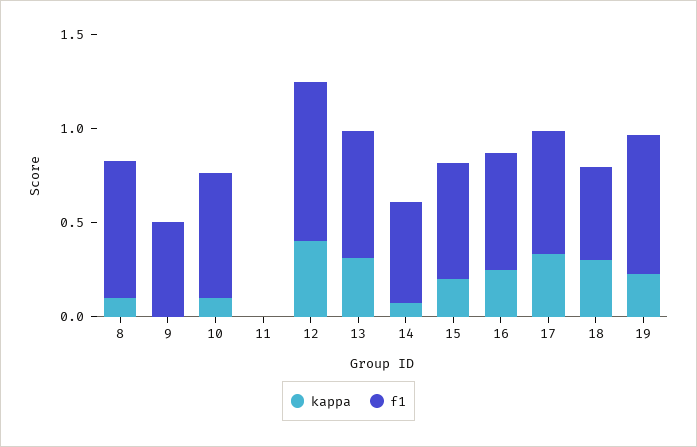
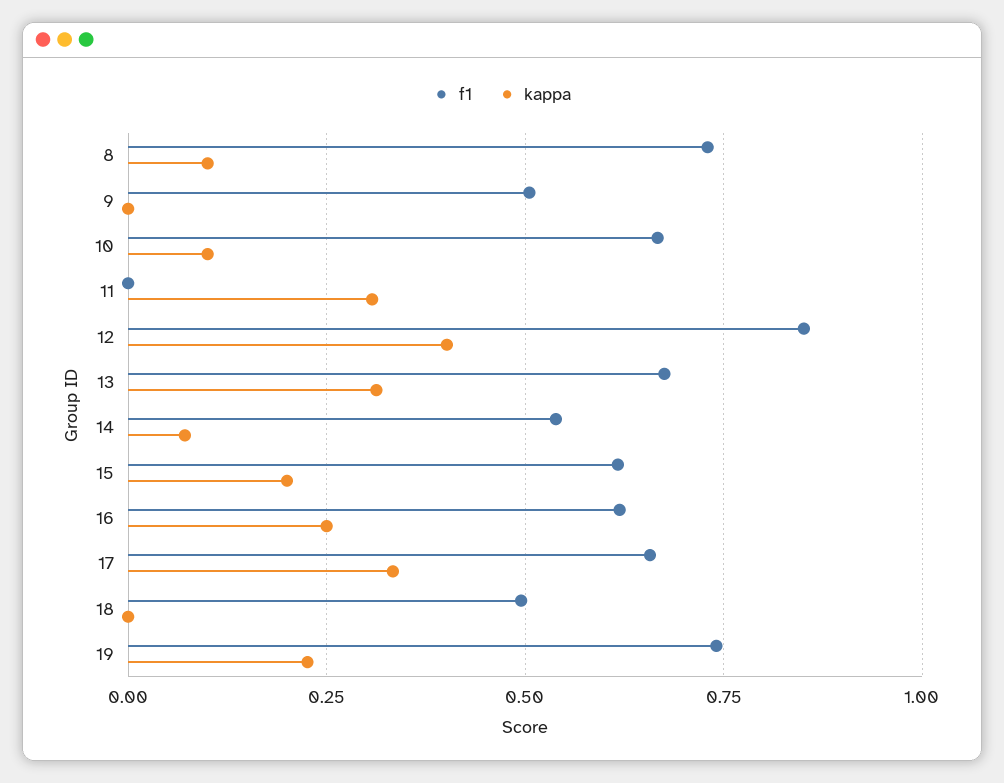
  {
    "kappa": {
      "8": 0.1,
      "9": 0,
      "10": 0.1,
-     "11": 0,
+     "11": 0.3,
      "12": 0.4,
      "13": 0.325,
      "14": 0.075,
      "15": 0.2,
      "16": 0.25,
      "17": 0.325,
-     "18": 0.3,
+     "18": 0,
      "19": 0.225
    },
    "f1": {
      "8": 0.725,
      "9": 0.5,
      "10": 0.675,
      "11": 0,
      "12": 0.85,
      "13": 0.675,
      "14": 0.55,
      "15": 0.625,
      "16": 0.625,
      "17": 0.65,
      "18": 0.5,
      "19": 0.75
    }
  }

